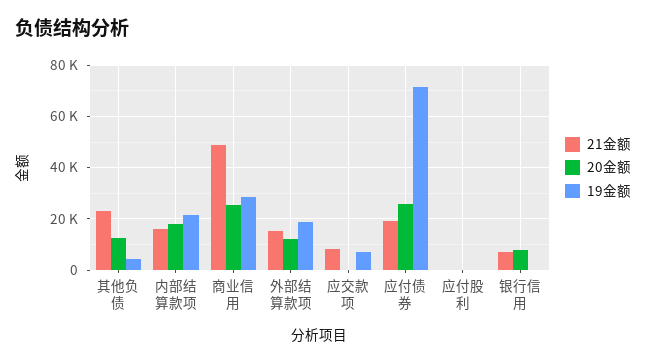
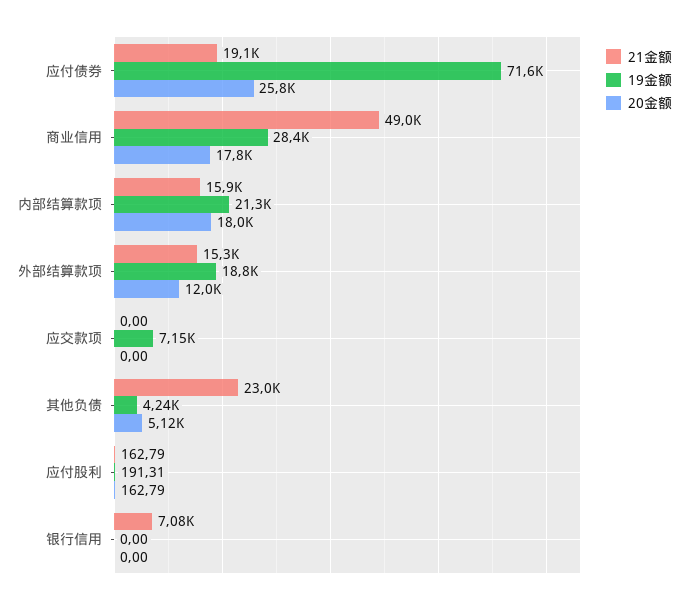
  {
    "21金额": {
      "其他负债": 23000,
      "内部结算款项": 15900,
      "商业信用": 49000,
      "外部结算款项": 15300,
-     "应交款项": 7500,
+     "应交款项": 0,
      "应付债券": 19100,
      "应付股利": 162.79,
      "银行信用": 7080
    },
    "20金额": {
-     "其他负债": 12500,
+     "其他负债": 5120,
      "内部结算款项": 18000,
-     "商业信用": 25000,
+     "商业信用": 17800,
      "外部结算款项": 12000,
      "应交款项": 0,
      "应付债券": 25800,
      "应付股利": 162.79,
-     "银行信用": 7500
+     "银行信用": 0
    },
    "19金额": {
      "其他负债": 4240,
      "内部结算款项": 21300,
      "商业信用": 28400,
      "外部结算款项": 18800,
      "应交款项": 7150,
      "应付债券": 71600,
      "应付股利": 191.31,
      "银行信用": 0
    }
  }

